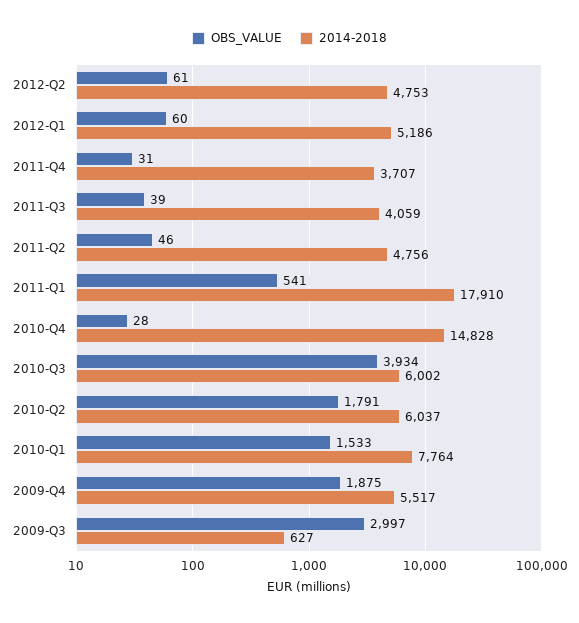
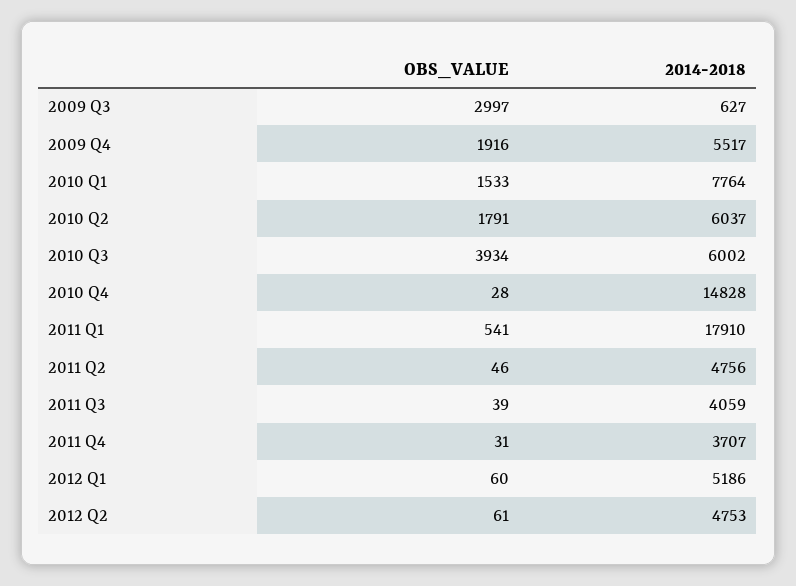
  {
    "OBS_VALUE": {
      "2012-Q2": 61,
      "2012-Q1": 60,
      "2011-Q4": 31,
      "2011-Q3": 39,
      "2011-Q2": 46,
      "2011-Q1": 541,
      "2010-Q4": 28,
      "2010-Q3": 3934,
      "2010-Q2": 1791,
      "2010-Q1": 1533,
-     "2009-Q4": 1875,
+     "2009-Q4": 1916,
      "2009-Q3": 2997
    },
    "2014-2018": {
      "2012-Q2": 4753,
      "2012-Q1": 5186,
      "2011-Q4": 3707,
      "2011-Q3": 4059,
      "2011-Q2": 4756,
      "2011-Q1": 17910,
      "2010-Q4": 14828,
      "2010-Q3": 6002,
      "2010-Q2": 6037,
      "2010-Q1": 7764,
      "2009-Q4": 5517,
      "2009-Q3": 627
    }
  }

